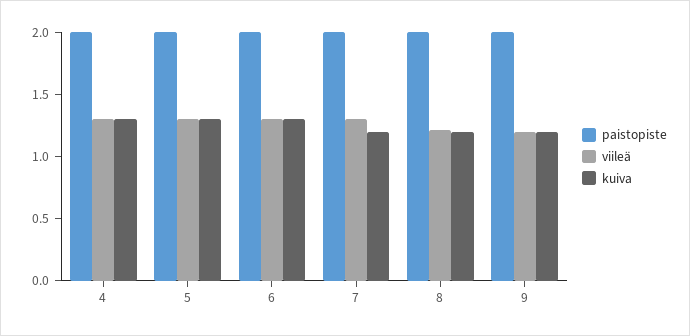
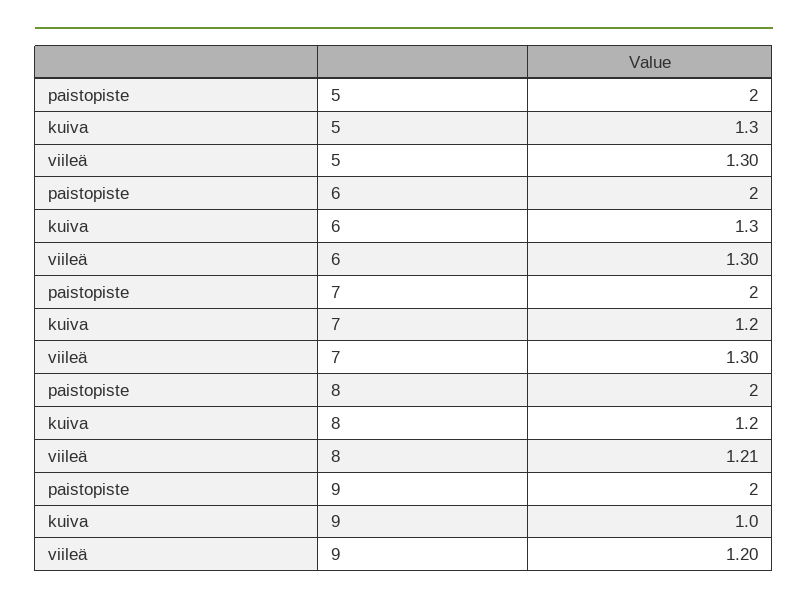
  {
    "paistopiste": {
-     "4": 2,
      "5": 2,
      "6": 2,
      "7": 2,
      "8": 2,
      "9": 2
    },
    "viileä": {
-     "4": 1.3,
      "5": 1.3,
      "6": 1.3,
      "7": 1.3,
      "8": 1.21,
      "9": 1.2
    },
    "kuiva": {
-     "4": 1.3,
      "5": 1.3,
      "6": 1.3,
      "7": 1.2,
      "8": 1.2,
-     "9": 1.2
+     "9": 1
    }
  }

